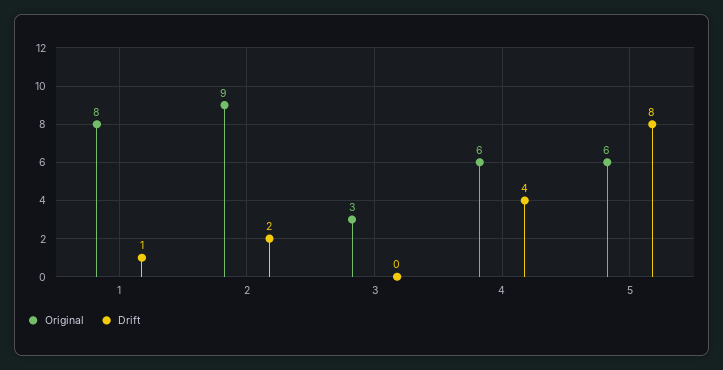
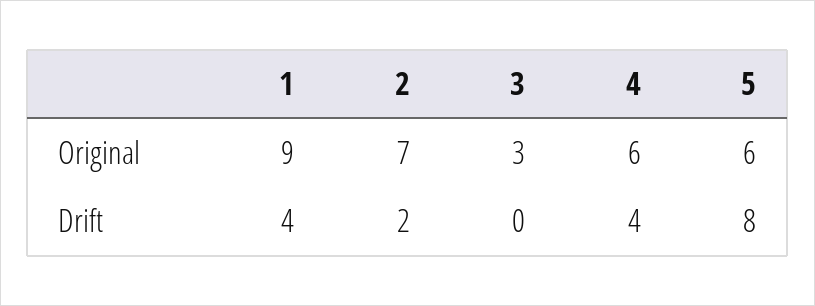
  {
    "Original": {
-     "1": 8,
+     "1": 9,
-     "2": 9,
+     "2": 7,
      "3": 3,
      "4": 6,
      "5": 6
    },
    "Drift": {
-     "1": 1,
+     "1": 4,
      "2": 2,
      "3": 0,
      "4": 4,
      "5": 8
    }
  }

